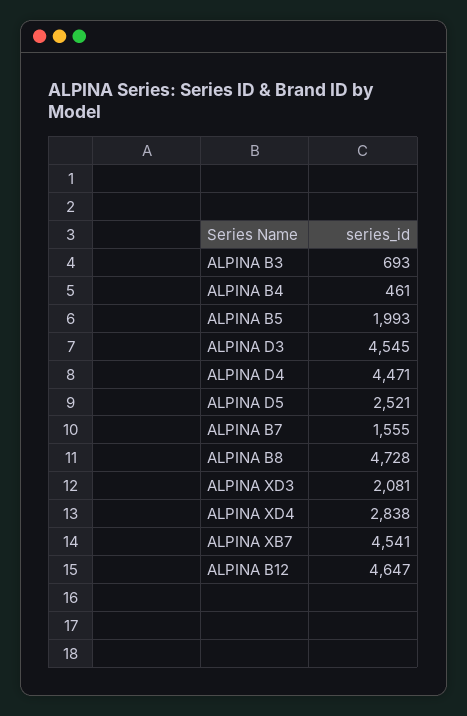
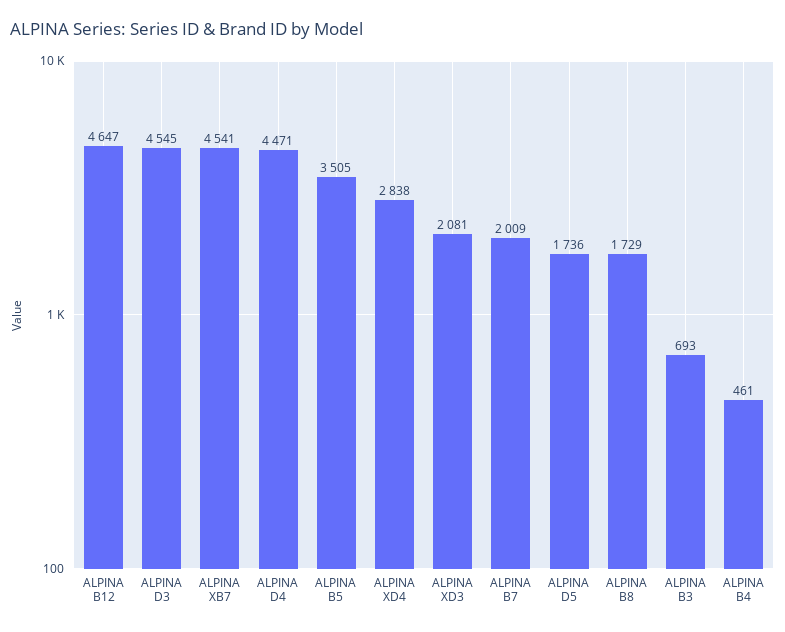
  {
    "ALPINA B3": 693,
    "ALPINA B4": 461,
-   "ALPINA B5": 1993,
+   "ALPINA B5": 3505,
    "ALPINA D3": 4545,
    "ALPINA D4": 4471,
-   "ALPINA D5": 2521,
+   "ALPINA D5": 1736,
-   "ALPINA B7": 1555,
+   "ALPINA B7": 2009,
-   "ALPINA B8": 4728,
+   "ALPINA B8": 1729,
    "ALPINA XD3": 2081,
    "ALPINA XD4": 2838,
    "ALPINA XB7": 4541,
    "ALPINA B12": 4647
  }

